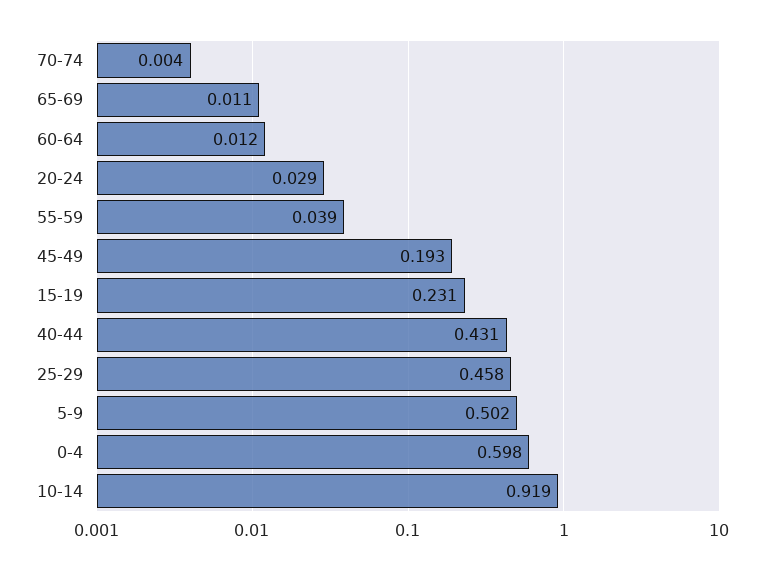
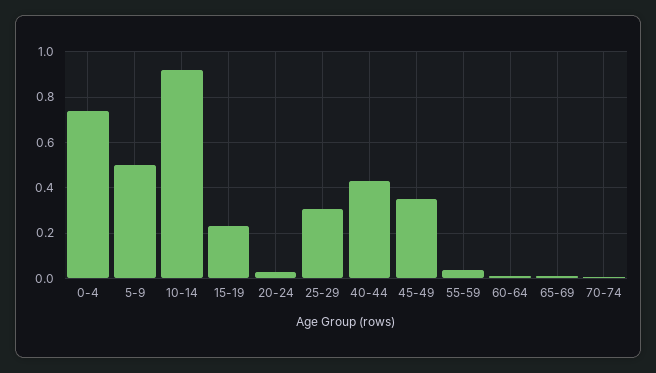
  {
    "70-74": 0.004,
    "65-69": 0.011,
    "60-64": 0.012,
    "20-24": 0.029,
    "55-59": 0.039,
-   "45-49": 0.193,
+   "45-49": 0.35,
    "15-19": 0.231,
    "40-44": 0.431,
-   "25-29": 0.458,
+   "25-29": 0.3,
    "5-9": 0.502,
-   "0-4": 0.598,
+   "0-4": 0.75,
    "10-14": 0.919
  }

